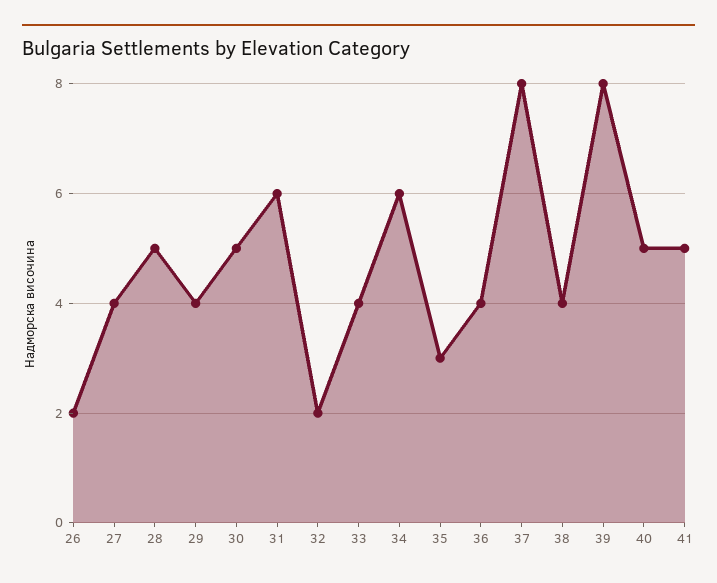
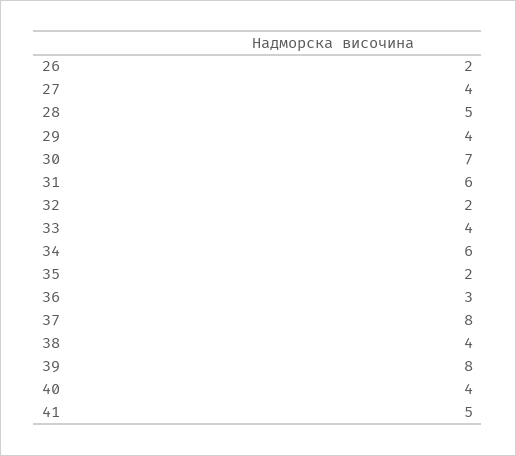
  {
    "26": 2,
    "27": 4,
    "28": 5,
    "29": 4,
-   "30": 5,
+   "30": 7,
    "31": 6,
    "32": 2,
    "33": 4,
    "34": 6,
-   "35": 3,
+   "35": 2,
-   "36": 4,
+   "36": 3,
    "37": 8,
    "38": 4,
    "39": 8,
-   "40": 5,
+   "40": 4,
    "41": 5
  }

